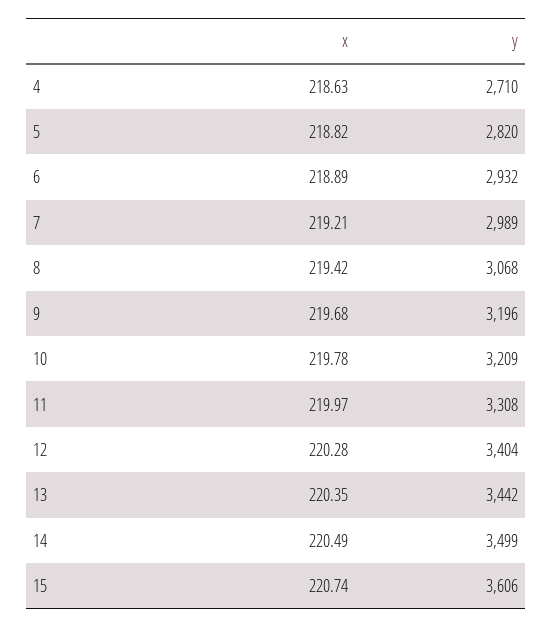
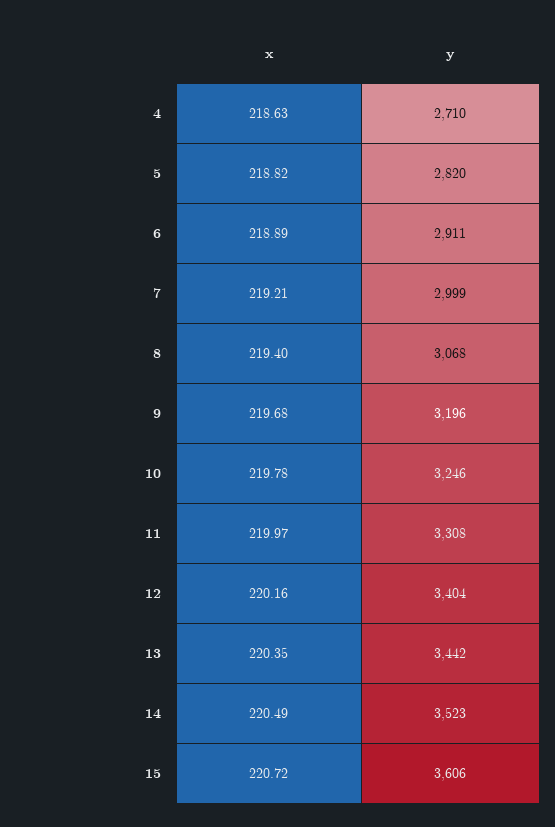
  {
    "x": {
      "4": 218.63,
      "5": 218.82,
      "6": 218.89,
      "7": 219.21,
-     "8": 219.42,
+     "8": 219.4,
      "9": 219.68,
      "10": 219.78,
      "11": 219.97,
-     "12": 220.28,
+     "12": 220.16,
      "13": 220.35,
      "14": 220.49,
-     "15": 220.74
+     "15": 220.72
    },
    "y": {
      "4": 2710,
      "5": 2820,
-     "6": 2932,
+     "6": 2911,
-     "7": 2989,
+     "7": 2999,
      "8": 3068,
      "9": 3196,
-     "10": 3209,
+     "10": 3246,
      "11": 3308,
      "12": 3404,
      "13": 3442,
-     "14": 3499,
+     "14": 3523,
      "15": 3606
    }
  }

